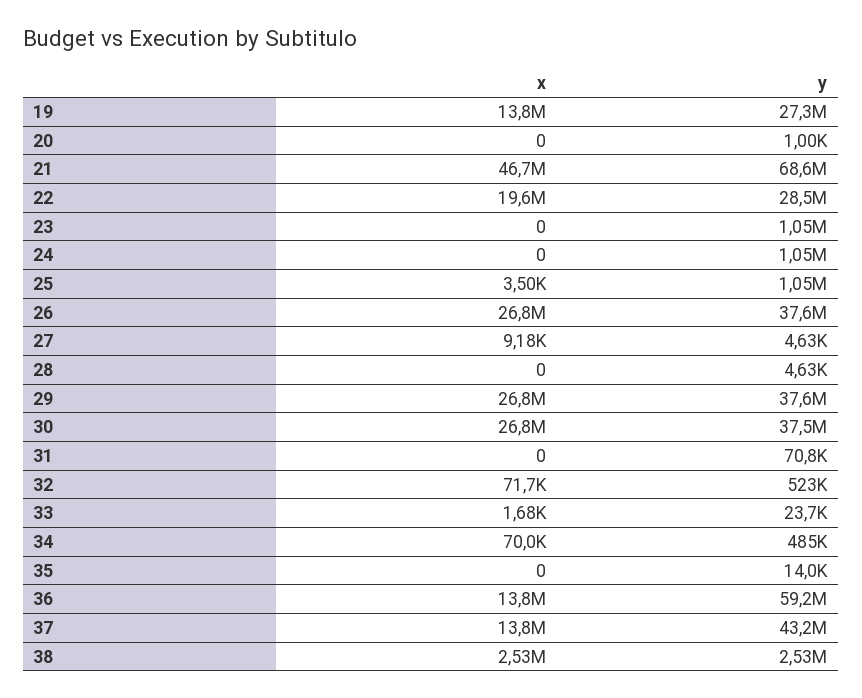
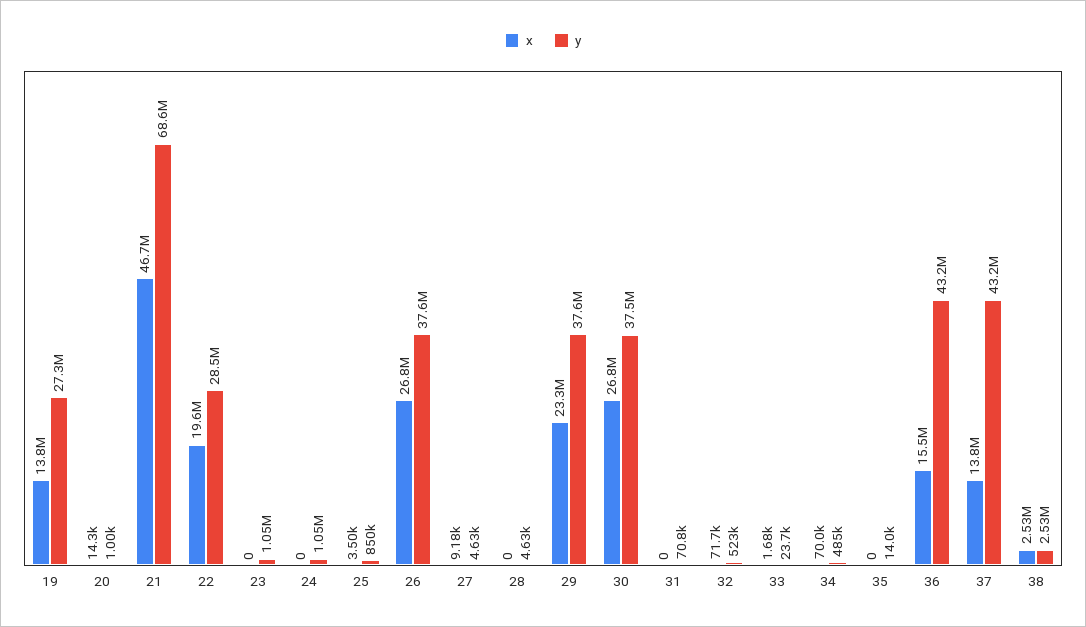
  {
    "x": {
      "19": 13800000,
-     "20": 0,
+     "20": 14300,
      "21": 46700000,
      "22": 19600000,
      "23": 0,
      "24": 0,
      "25": 3500,
      "26": 26800000,
      "27": 9180,
      "28": 0,
-     "29": 26800000,
+     "29": 23300000,
      "30": 26800000,
      "31": 0,
      "32": 71700,
      "33": 1680,
      "34": 70000,
      "35": 0,
-     "36": 13800000,
+     "36": 15500000,
      "37": 13800000,
      "38": 2530000
    },
    "y": {
      "19": 27300000,
      "20": 1000,
      "21": 68600000,
      "22": 28500000,
      "23": 1050000,
      "24": 1050000,
-     "25": 1050000,
+     "25": 850000,
      "26": 37600000,
      "27": 4630,
      "28": 4630,
      "29": 37600000,
      "30": 37500000,
      "31": 70800,
      "32": 523000,
      "33": 23700,
      "34": 485000,
      "35": 14000,
-     "36": 59200000,
+     "36": 43200000,
      "37": 43200000,
      "38": 2530000
    }
  }

